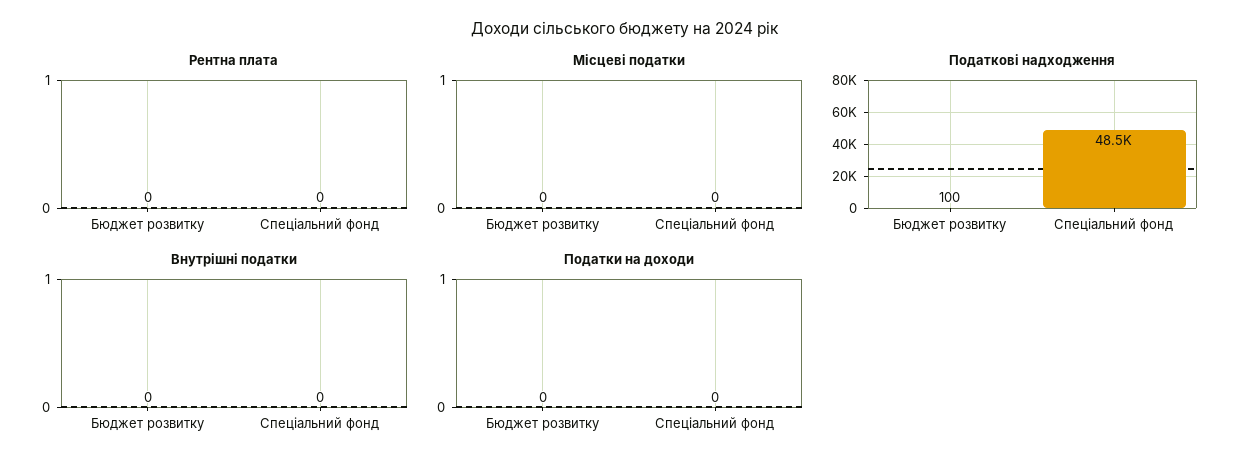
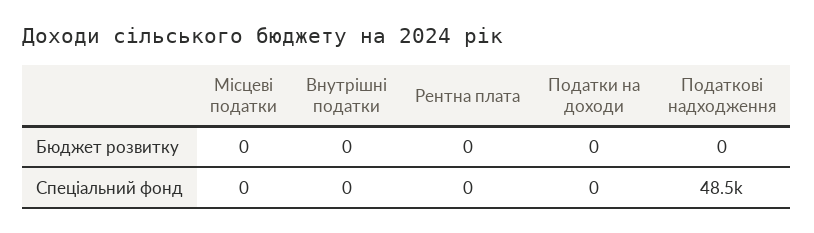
  {
    "Рентна плата": {
      "Бюджет розвитку": 0,
      "Спеціальний фонд": 0
    },
    "Місцеві податки": {
      "Бюджет розвитку": 0,
      "Спеціальний фонд": 0
    },
    "Податкові надходження": {
-     "Бюджет розвитку": 100,
+     "Бюджет розвитку": 0,
      "Спеціальний фонд": 48500
    },
    "Внутрішні податки": {
      "Бюджет розвитку": 0,
      "Спеціальний фонд": 0
    },
    "Податки на доходи": {
      "Бюджет розвитку": 0,
      "Спеціальний фонд": 0
    }
  }

